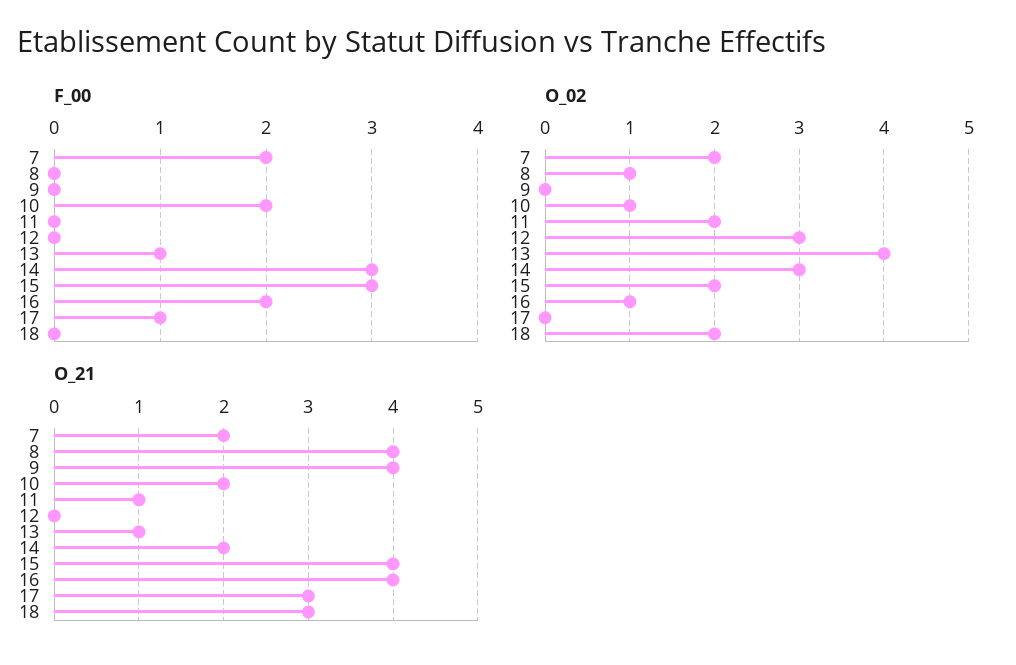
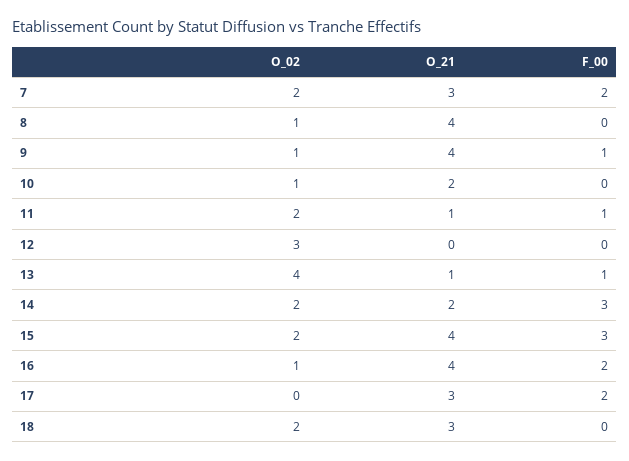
  {
    "F_00": {
      "7": 2,
      "8": 0,
-     "9": 0,
+     "9": 1,
-     "10": 2,
+     "10": 0,
-     "11": 0,
+     "11": 1,
      "12": 0,
      "13": 1,
      "14": 3,
      "15": 3,
      "16": 2,
-     "17": 1,
+     "17": 2,
      "18": 0
    },
    "O_02": {
      "7": 2,
      "8": 1,
-     "9": 0,
+     "9": 1,
      "10": 1,
      "11": 2,
      "12": 3,
      "13": 4,
-     "14": 3,
+     "14": 2,
      "15": 2,
      "16": 1,
      "17": 0,
      "18": 2
    },
    "O_21": {
-     "7": 2,
+     "7": 3,
      "8": 4,
      "9": 4,
      "10": 2,
      "11": 1,
      "12": 0,
      "13": 1,
      "14": 2,
      "15": 4,
      "16": 4,
      "17": 3,
      "18": 3
    }
  }

